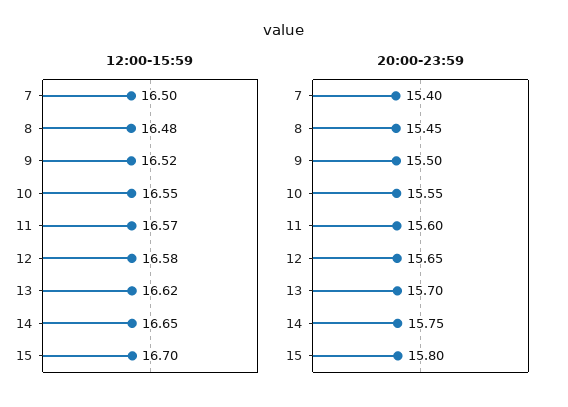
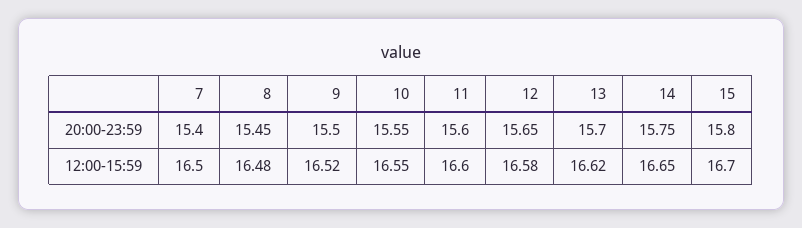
  {
    "12:00-15:59": {
      "7": 16.5,
      "8": 16.48,
      "9": 16.52,
      "10": 16.55,
-     "11": 16.57,
+     "11": 16.6,
      "12": 16.58,
      "13": 16.62,
      "14": 16.65,
      "15": 16.7
    },
    "20:00-23:59": {
      "7": 15.4,
      "8": 15.45,
      "9": 15.5,
      "10": 15.55,
      "11": 15.6,
      "12": 15.65,
      "13": 15.7,
      "14": 15.75,
      "15": 15.8
    }
  }

